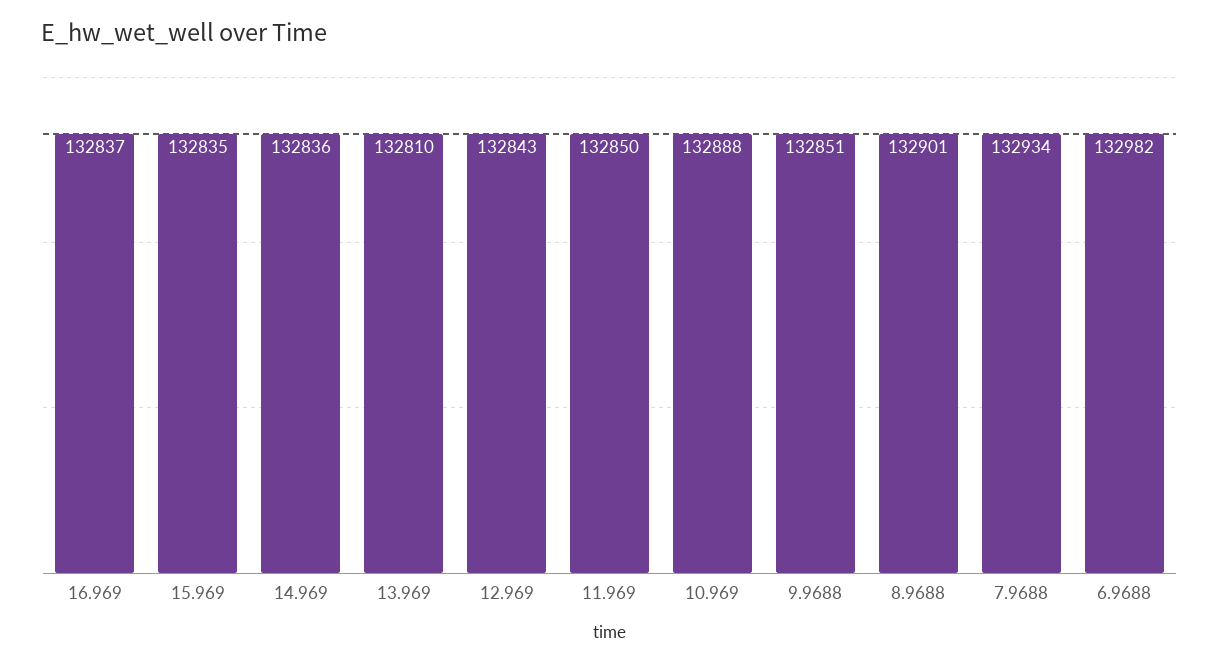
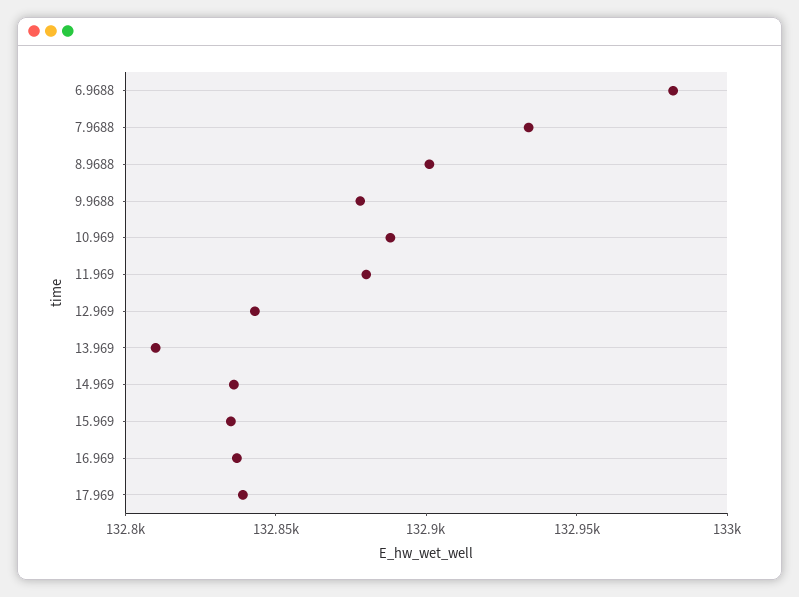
  {
    "16.969": 132837,
    "15.969": 132835,
    "14.969": 132836,
    "13.969": 132810,
    "12.969": 132843,
-   "11.969": 132850,
+   "11.969": 132880,
    "10.969": 132888,
-   "9.9688": 132851,
+   "9.9688": 132880,
    "8.9688": 132901,
    "7.9688": 132934,
-   "6.9688": 132982
+   "6.9688": 132982,
+   "17.969": 132840
  }

